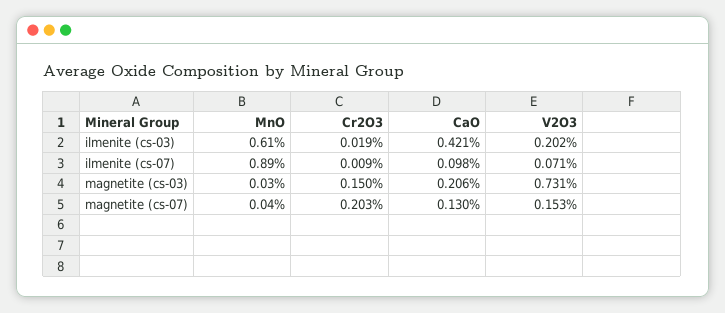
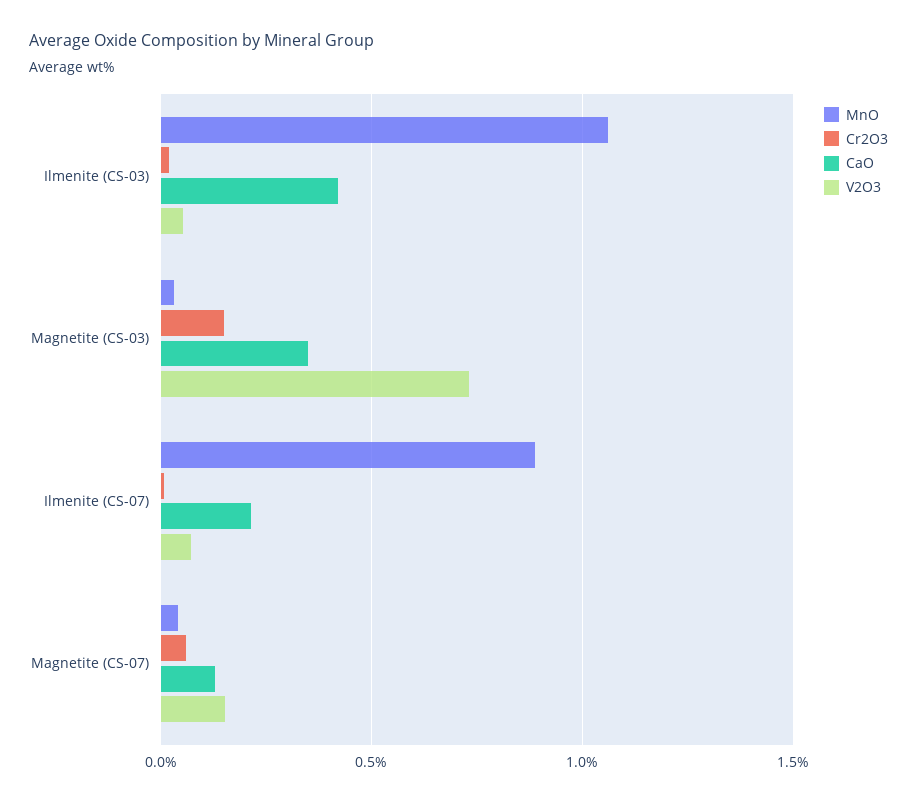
  {
    "MnO": {
-     "ilmenite (cs-03)": 0.61,
+     "ilmenite (cs-03)": 1.05,
      "ilmenite (cs-07)": 0.89,
      "magnetite (cs-03)": 0.03,
      "magnetite (cs-07)": 0.04
    },
    "Cr2O3": {
      "ilmenite (cs-03)": 0.019,
      "ilmenite (cs-07)": 0.009,
      "magnetite (cs-03)": 0.15,
-     "magnetite (cs-07)": 0.203
+     "magnetite (cs-07)": 0.05
    },
    "CaO": {
      "ilmenite (cs-03)": 0.421,
-     "ilmenite (cs-07)": 0.098,
+     "ilmenite (cs-07)": 0.2,
-     "magnetite (cs-03)": 0.206,
+     "magnetite (cs-03)": 0.35,
      "magnetite (cs-07)": 0.13
    },
    "V2O3": {
-     "ilmenite (cs-03)": 0.202,
+     "ilmenite (cs-03)": 0.05,
      "ilmenite (cs-07)": 0.071,
      "magnetite (cs-03)": 0.731,
      "magnetite (cs-07)": 0.153
    }
  }

